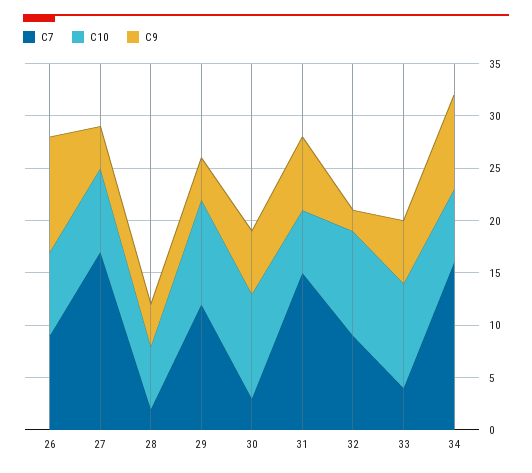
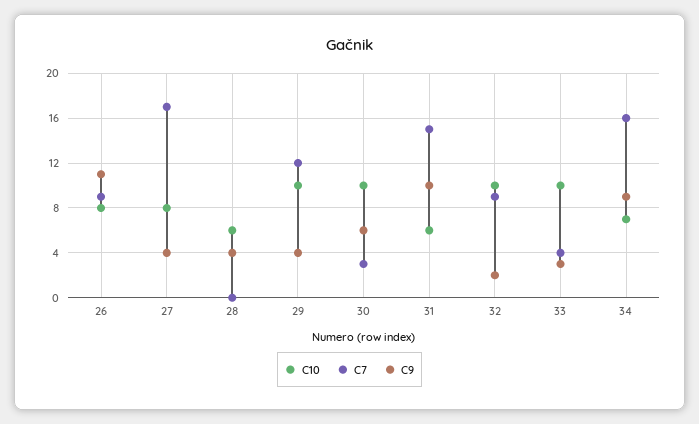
  {
    "C7": {
      "26": 9,
      "27": 17,
-     "28": 2,
+     "28": 0,
      "29": 12,
      "30": 3,
      "31": 15,
      "32": 9,
      "33": 4,
      "34": 16
    },
    "C10": {
      "26": 8,
      "27": 8,
      "28": 6,
      "29": 10,
      "30": 10,
      "31": 6,
      "32": 10,
      "33": 10,
      "34": 7
    },
    "C9": {
      "26": 11,
      "27": 4,
      "28": 4,
      "29": 4,
      "30": 6,
-     "31": 7,
+     "31": 10,
      "32": 2,
-     "33": 6,
+     "33": 3,
      "34": 9
    }
  }

